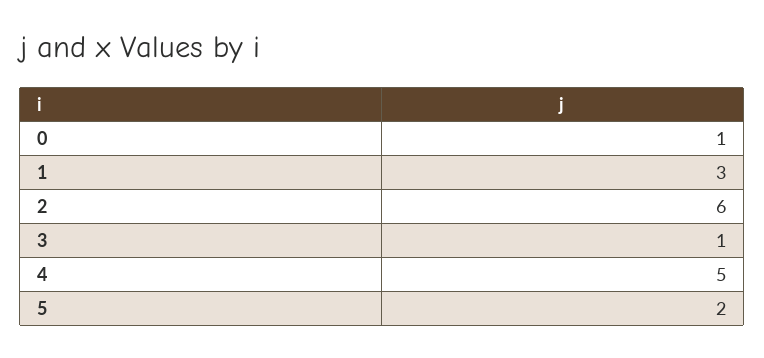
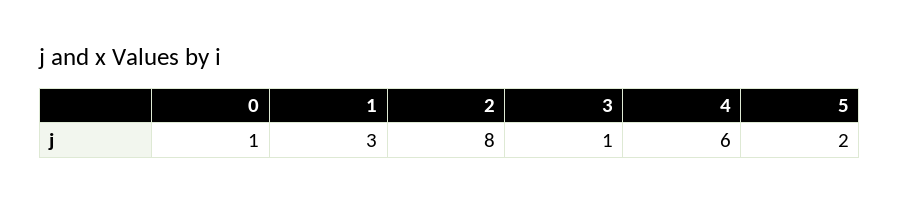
  {
    "0": 1,
    "1": 3,
-   "2": 6,
+   "2": 8,
    "3": 1,
-   "4": 5,
+   "4": 6,
    "5": 2
  }

